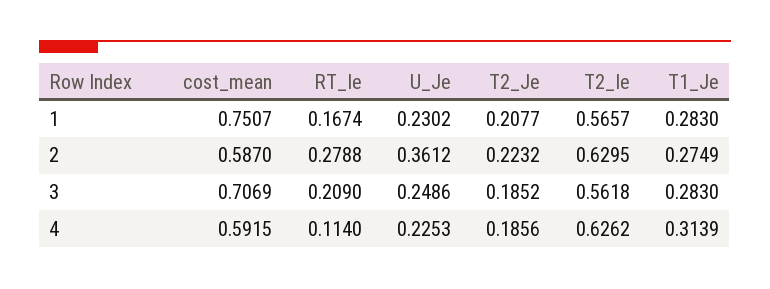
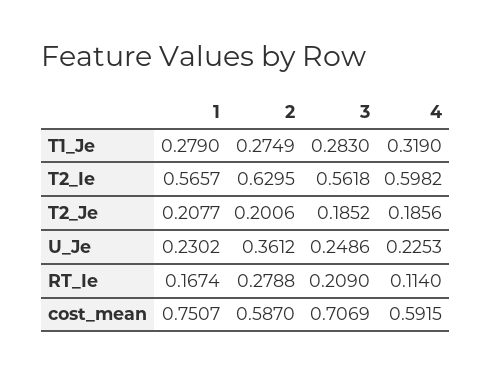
  {
    "cost_mean": {
      "1": 0.7507,
      "2": 0.587,
      "3": 0.7069,
      "4": 0.5915
    },
    "RT_Ie": {
      "1": 0.1674,
      "2": 0.2788,
      "3": 0.209,
      "4": 0.114
    },
    "U_Je": {
      "1": 0.2302,
      "2": 0.3612,
      "3": 0.2486,
      "4": 0.2253
    },
    "T2_Je": {
      "1": 0.2077,
-     "2": 0.2232,
+     "2": 0.2006,
      "3": 0.1852,
      "4": 0.1856
    },
    "T2_Ie": {
      "1": 0.5657,
      "2": 0.6295,
      "3": 0.5618,
-     "4": 0.6262
+     "4": 0.5982
    },
    "T1_Je": {
-     "1": 0.283,
+     "1": 0.279,
      "2": 0.2749,
      "3": 0.283,
-     "4": 0.3139
+     "4": 0.319
    }
  }

